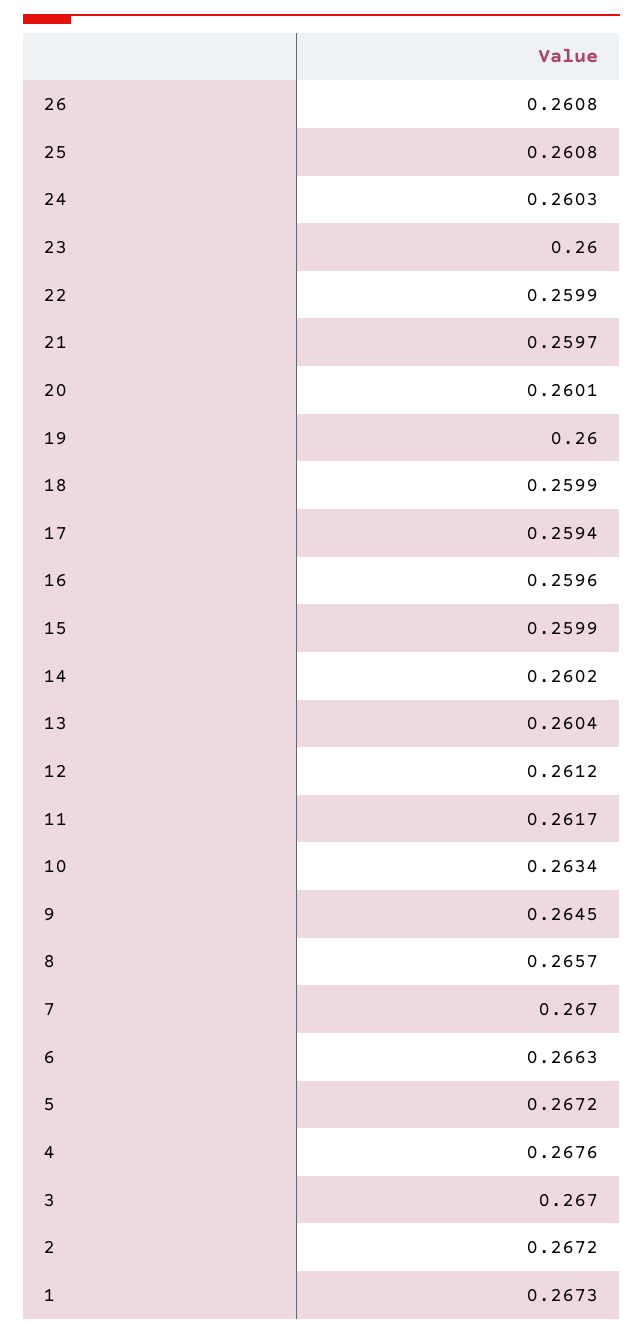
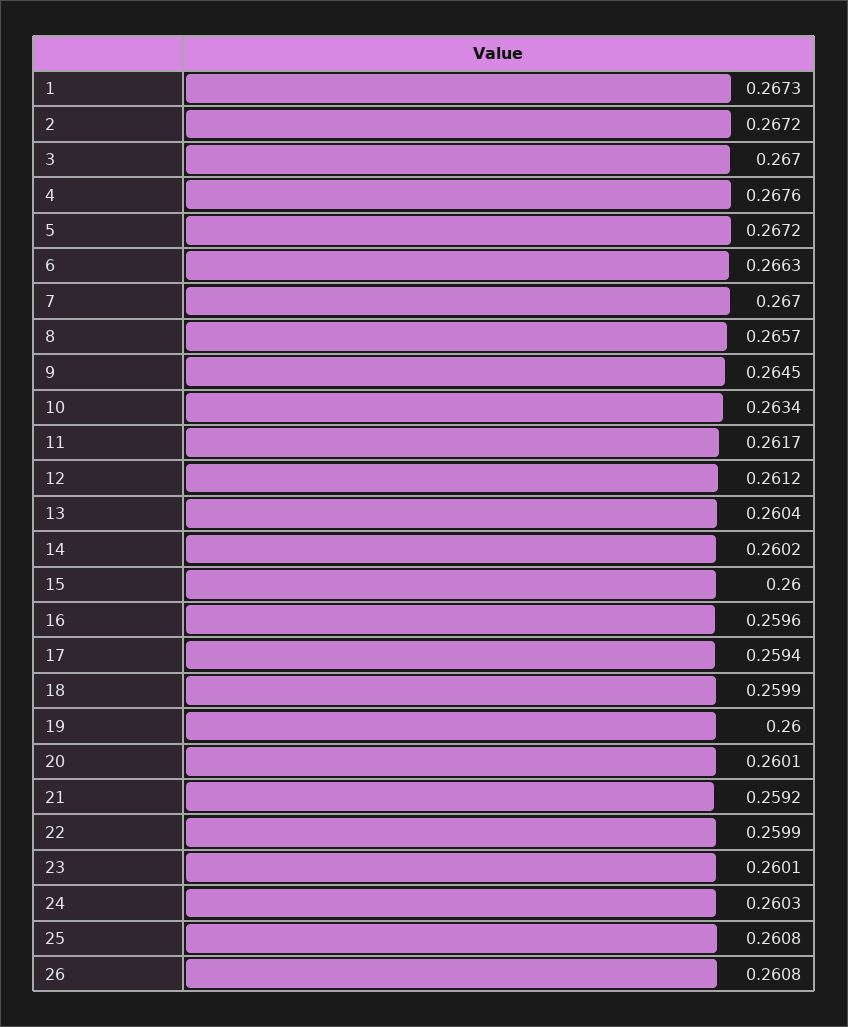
  {
    "26": 0.2608,
    "25": 0.2608,
    "24": 0.2603,
-   "23": 0.26,
+   "23": 0.2601,
    "22": 0.2599,
-   "21": 0.2597,
+   "21": 0.2592,
    "20": 0.2601,
    "19": 0.26,
    "18": 0.2599,
    "17": 0.2594,
    "16": 0.2596,
-   "15": 0.2599,
+   "15": 0.26,
    "14": 0.2602,
    "13": 0.2604,
    "12": 0.2612,
    "11": 0.2617,
    "10": 0.2634,
    "9": 0.2645,
    "8": 0.2657,
    "7": 0.267,
    "6": 0.2663,
    "5": 0.2672,
    "4": 0.2676,
    "3": 0.267,
    "2": 0.2672,
    "1": 0.2673
  }

